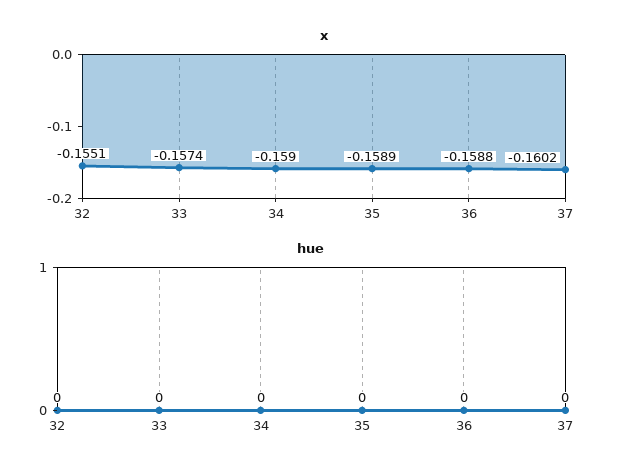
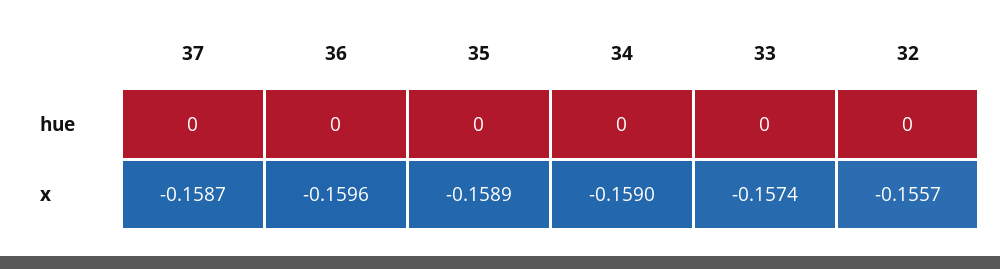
  {
    "x": {
-     "32": -0.1551,
+     "32": -0.1557,
      "33": -0.1574,
      "34": -0.159,
      "35": -0.1589,
-     "36": -0.1588,
+     "36": -0.1596,
-     "37": -0.1602
+     "37": -0.1587
    },
    "hue": {
      "32": 0,
      "33": 0,
      "34": 0,
      "35": 0,
      "36": 0,
      "37": 0
    }
  }

